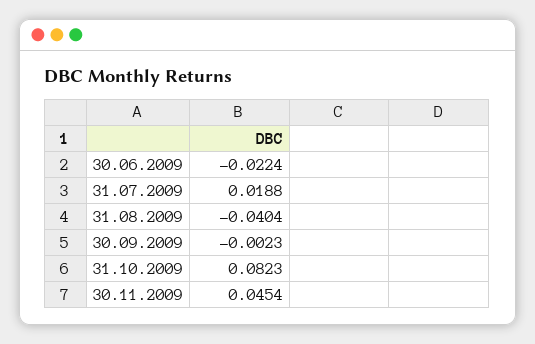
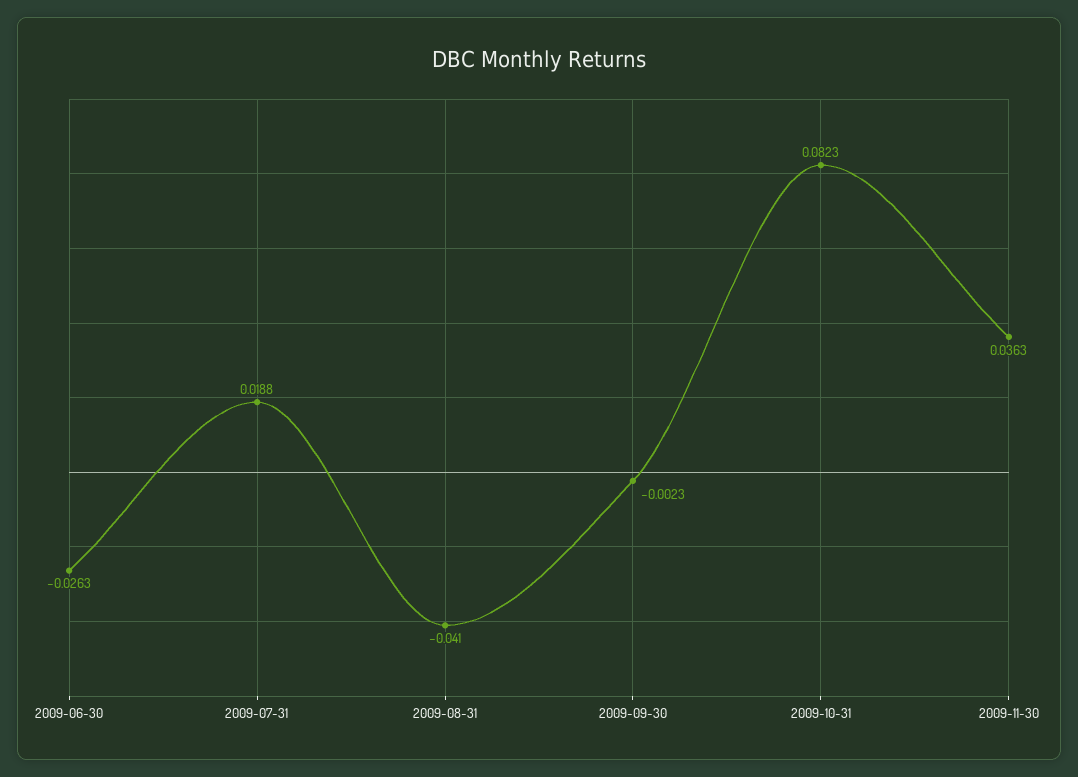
  {
-   "30.06.2009": -0.0224,
+   "30.06.2009": -0.0263,
    "31.07.2009": 0.0188,
-   "31.08.2009": -0.0404,
+   "31.08.2009": -0.041,
    "30.09.2009": -0.0023,
    "31.10.2009": 0.0823,
-   "30.11.2009": 0.0454
+   "30.11.2009": 0.0363
  }

